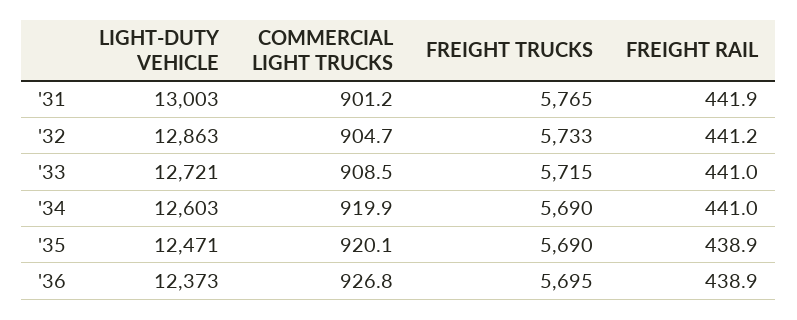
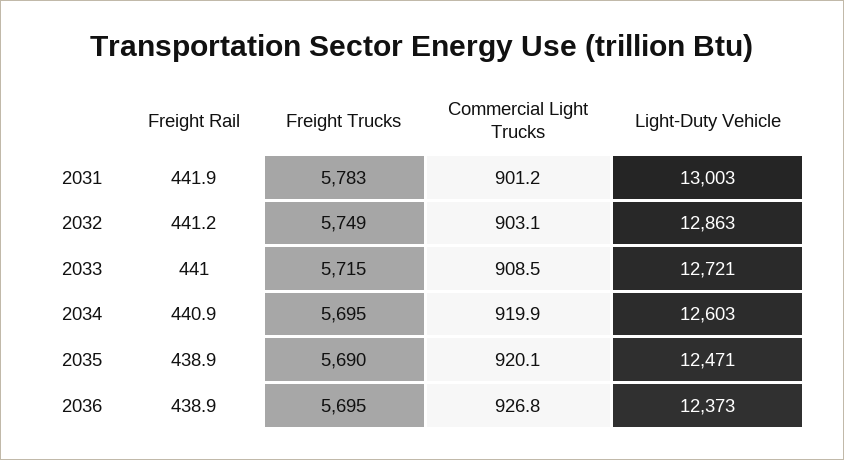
  {
    "LIGHT-DUTY VEHICLE": {
      "'31": 13003,
      "'32": 12863,
      "'33": 12721,
      "'34": 12603,
      "'35": 12471,
      "'36": 12373
    },
    "COMMERCIAL LIGHT TRUCKS": {
      "'31": 901.2,
-     "'32": 904.7,
+     "'32": 903.1,
      "'33": 908.5,
      "'34": 919.9,
      "'35": 920.1,
      "'36": 926.8
    },
    "FREIGHT TRUCKS": {
-     "'31": 5765,
+     "'31": 5783,
-     "'32": 5733,
+     "'32": 5749,
      "'33": 5715,
-     "'34": 5690,
+     "'34": 5695,
      "'35": 5690,
      "'36": 5695
    },
    "FREIGHT RAIL": {
      "'31": 441.9,
      "'32": 441.2,
      "'33": 441,
-     "'34": 441,
+     "'34": 440.9,
      "'35": 438.9,
      "'36": 438.9
    }
  }

